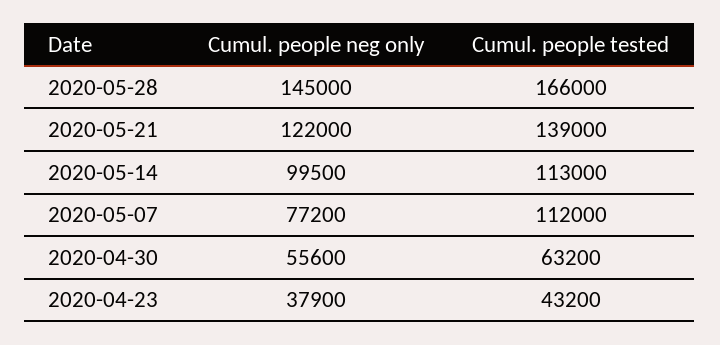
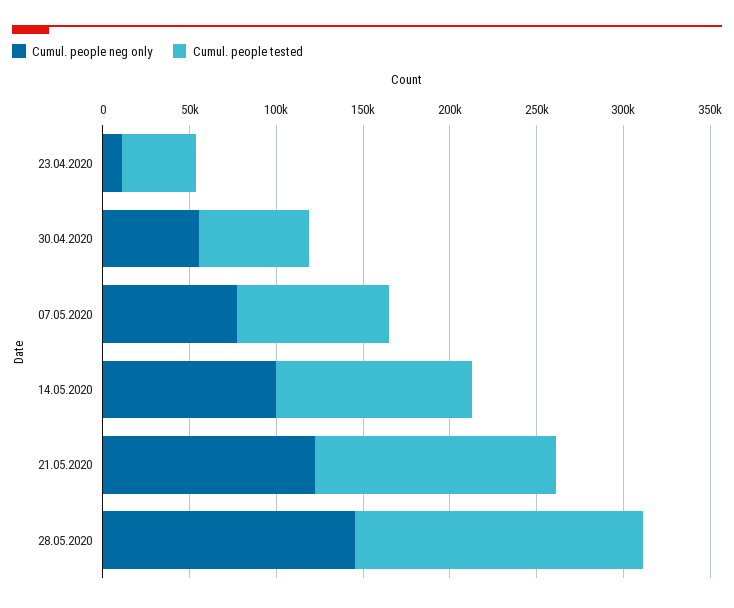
  {
    "Cumul. people neg only": {
      "2020-05-28": 145000,
      "2020-05-21": 122000,
      "2020-05-14": 99500,
      "2020-05-07": 77200,
      "2020-04-30": 55600,
-     "2020-04-23": 37900
+     "2020-04-23": 10000
    },
    "Cumul. people tested": {
      "2020-05-28": 166000,
      "2020-05-21": 139000,
      "2020-05-14": 113000,
-     "2020-05-07": 112000,
+     "2020-05-07": 90000,
      "2020-04-30": 63200,
      "2020-04-23": 43200
    }
  }

